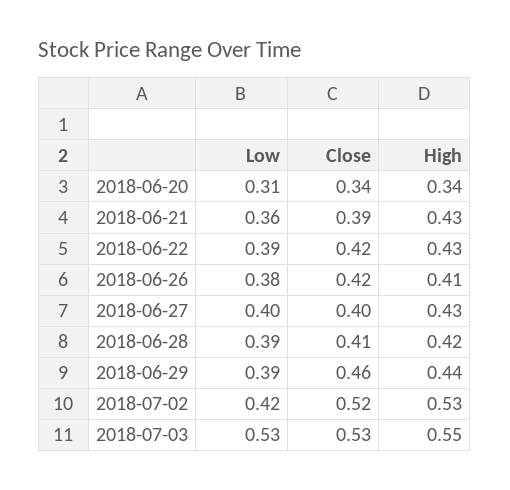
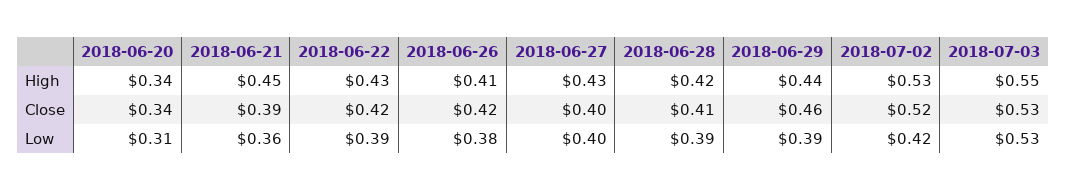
  {
    "Low": {
      "2018-06-20": 0.31,
      "2018-06-21": 0.36,
      "2018-06-22": 0.39,
      "2018-06-26": 0.38,
      "2018-06-27": 0.4,
      "2018-06-28": 0.39,
      "2018-06-29": 0.39,
      "2018-07-02": 0.42,
      "2018-07-03": 0.53
    },
    "Close": {
      "2018-06-20": 0.34,
      "2018-06-21": 0.39,
      "2018-06-22": 0.42,
      "2018-06-26": 0.42,
      "2018-06-27": 0.4,
      "2018-06-28": 0.41,
      "2018-06-29": 0.46,
      "2018-07-02": 0.52,
      "2018-07-03": 0.53
    },
    "High": {
      "2018-06-20": 0.34,
-     "2018-06-21": 0.43,
+     "2018-06-21": 0.45,
      "2018-06-22": 0.43,
      "2018-06-26": 0.41,
      "2018-06-27": 0.43,
      "2018-06-28": 0.42,
      "2018-06-29": 0.44,
      "2018-07-02": 0.53,
      "2018-07-03": 0.55
    }
  }

